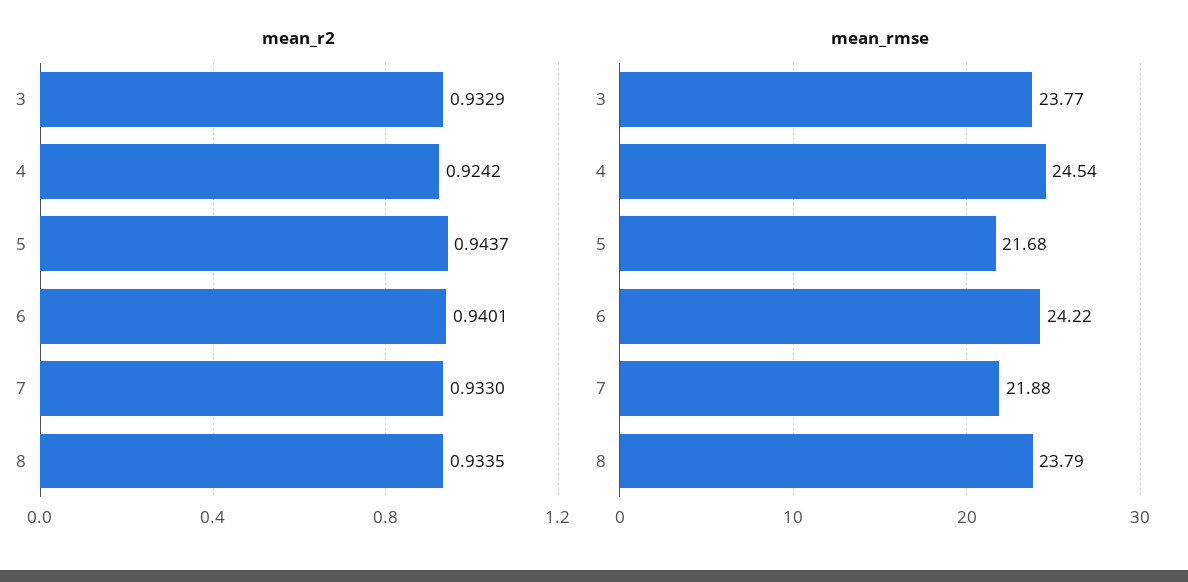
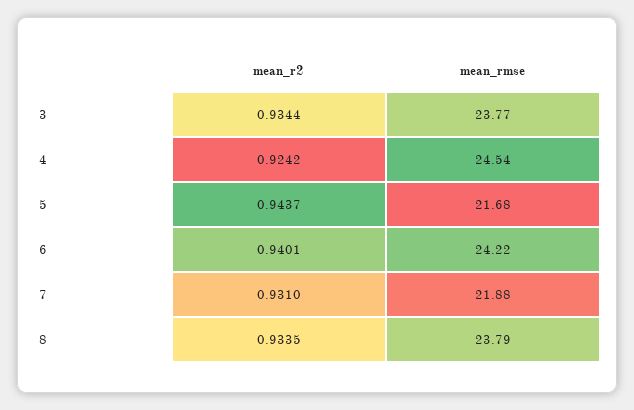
  {
    "mean_r2": {
-     "3": 0.9329,
+     "3": 0.9344,
      "4": 0.9242,
      "5": 0.9437,
      "6": 0.9401,
-     "7": 0.933,
+     "7": 0.931,
      "8": 0.9335
    },
    "mean_rmse": {
      "3": 23.77,
      "4": 24.54,
      "5": 21.68,
      "6": 24.22,
      "7": 21.88,
      "8": 23.79
    }
  }

